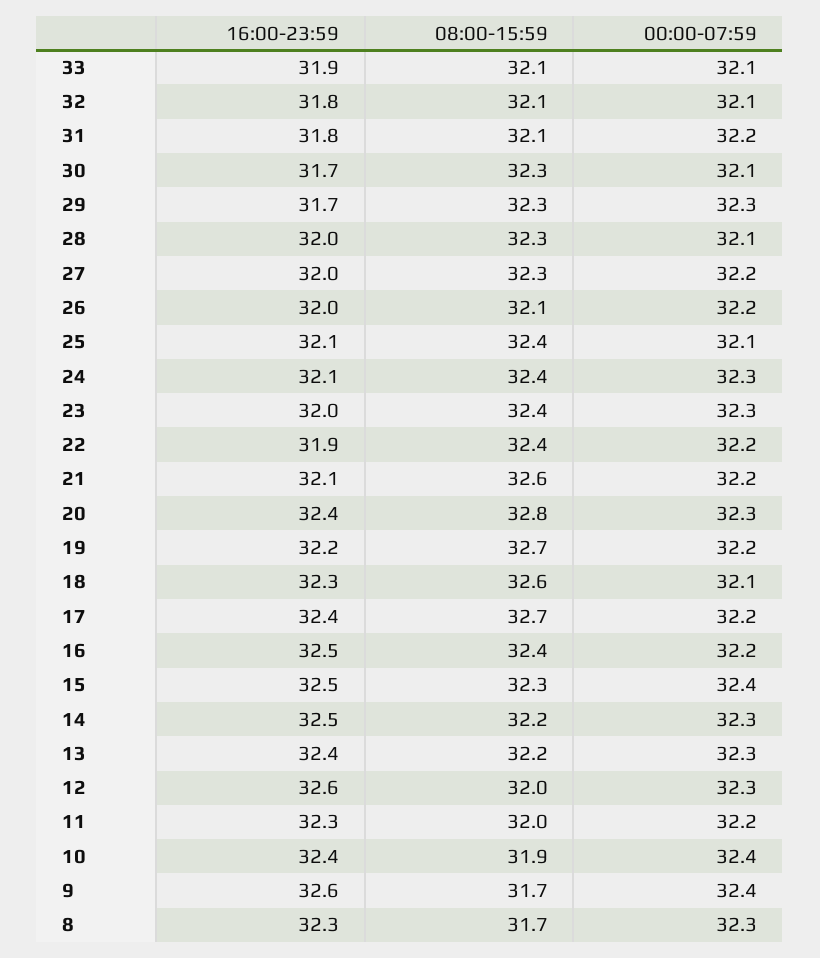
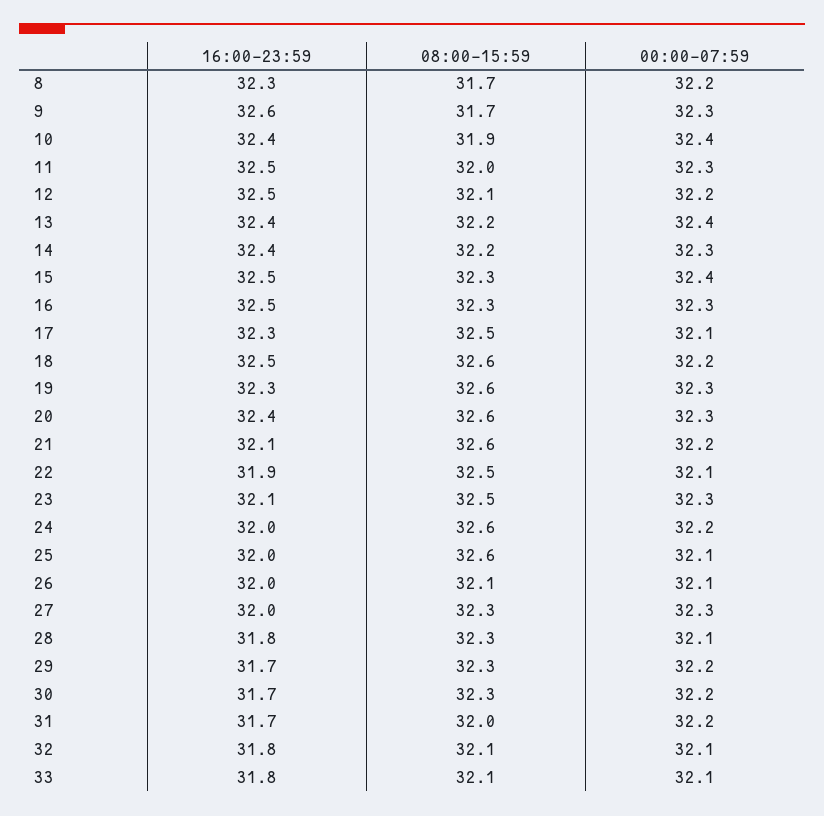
  {
    "16:00-23:59": {
-     "33": 31.9,
+     "33": 31.8,
      "32": 31.8,
-     "31": 31.8,
+     "31": 31.7,
      "30": 31.7,
      "29": 31.7,
-     "28": 32,
+     "28": 31.8,
      "27": 32,
      "26": 32,
-     "25": 32.1,
+     "25": 32,
-     "24": 32.1,
+     "24": 32,
-     "23": 32,
+     "23": 32.1,
      "22": 31.9,
      "21": 32.1,
      "20": 32.4,
-     "19": 32.2,
+     "19": 32.3,
-     "18": 32.3,
+     "18": 32.5,
-     "17": 32.4,
+     "17": 32.3,
      "16": 32.5,
      "15": 32.5,
-     "14": 32.5,
+     "14": 32.4,
      "13": 32.4,
-     "12": 32.6,
+     "12": 32.5,
-     "11": 32.3,
+     "11": 32.5,
      "10": 32.4,
      "9": 32.6,
      "8": 32.3
    },
    "08:00-15:59": {
      "33": 32.1,
      "32": 32.1,
-     "31": 32.1,
+     "31": 32,
      "30": 32.3,
      "29": 32.3,
      "28": 32.3,
      "27": 32.3,
      "26": 32.1,
-     "25": 32.4,
+     "25": 32.6,
-     "24": 32.4,
+     "24": 32.6,
-     "23": 32.4,
+     "23": 32.5,
-     "22": 32.4,
+     "22": 32.5,
      "21": 32.6,
-     "20": 32.8,
+     "20": 32.6,
-     "19": 32.7,
+     "19": 32.6,
      "18": 32.6,
-     "17": 32.7,
+     "17": 32.5,
-     "16": 32.4,
+     "16": 32.3,
      "15": 32.3,
      "14": 32.2,
      "13": 32.2,
-     "12": 32,
+     "12": 32.1,
      "11": 32,
      "10": 31.9,
      "9": 31.7,
      "8": 31.7
    },
    "00:00-07:59": {
      "33": 32.1,
      "32": 32.1,
      "31": 32.2,
-     "30": 32.1,
+     "30": 32.2,
-     "29": 32.3,
+     "29": 32.2,
      "28": 32.1,
-     "27": 32.2,
+     "27": 32.3,
-     "26": 32.2,
+     "26": 32.1,
      "25": 32.1,
-     "24": 32.3,
+     "24": 32.2,
      "23": 32.3,
-     "22": 32.2,
+     "22": 32.1,
      "21": 32.2,
      "20": 32.3,
-     "19": 32.2,
+     "19": 32.3,
-     "18": 32.1,
+     "18": 32.2,
-     "17": 32.2,
+     "17": 32.1,
-     "16": 32.2,
+     "16": 32.3,
      "15": 32.4,
      "14": 32.3,
-     "13": 32.3,
+     "13": 32.4,
-     "12": 32.3,
+     "12": 32.2,
-     "11": 32.2,
+     "11": 32.3,
      "10": 32.4,
-     "9": 32.4,
+     "9": 32.3,
-     "8": 32.3
+     "8": 32.2
    }
  }

